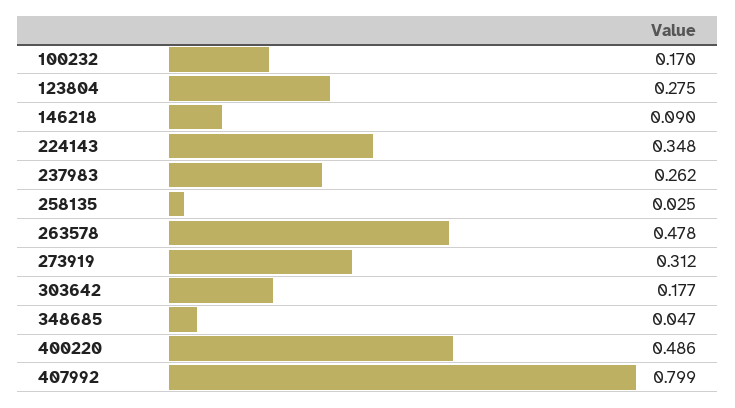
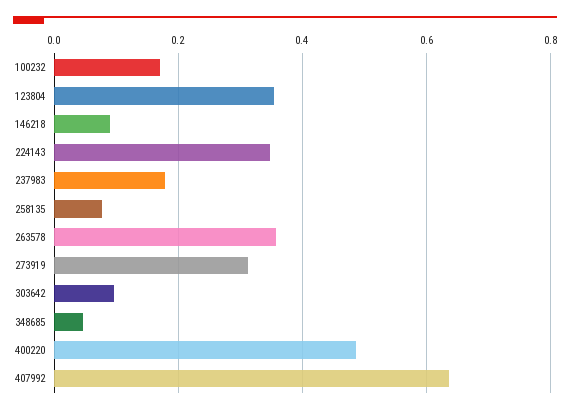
  {
    "100232": 0.17,
-   "123804": 0.275,
+   "123804": 0.36,
    "146218": 0.09,
    "224143": 0.348,
-   "237983": 0.262,
+   "237983": 0.18,
-   "258135": 0.025,
+   "258135": 0.08,
-   "263578": 0.478,
+   "263578": 0.36,
    "273919": 0.312,
-   "303642": 0.177,
+   "303642": 0.1,
    "348685": 0.047,
    "400220": 0.486,
-   "407992": 0.799
+   "407992": 0.64
  }

